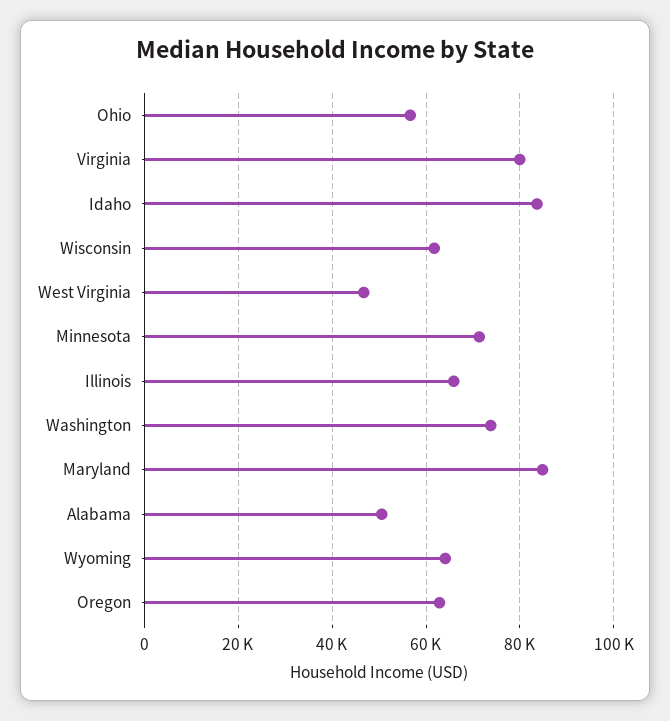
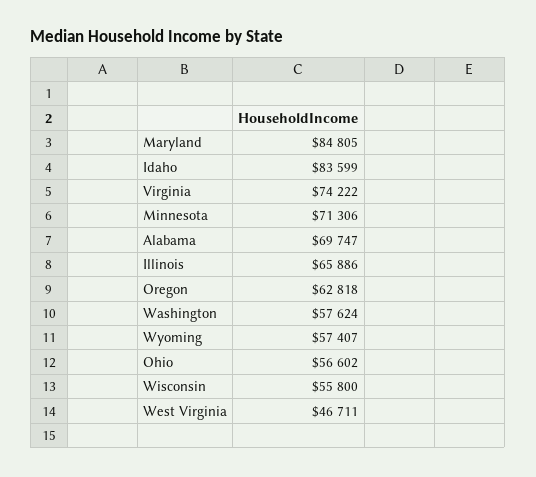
  {
    "Ohio": 56602,
-   "Virginia": 80000,
+   "Virginia": 74222,
    "Idaho": 83599,
-   "Wisconsin": 62000,
+   "Wisconsin": 55800,
    "West Virginia": 46711,
    "Minnesota": 71306,
    "Illinois": 65886,
-   "Washington": 74000,
+   "Washington": 57624,
    "Maryland": 84805,
-   "Alabama": 50000,
+   "Alabama": 69747,
-   "Wyoming": 64000,
+   "Wyoming": 57407,
    "Oregon": 62818
  }

